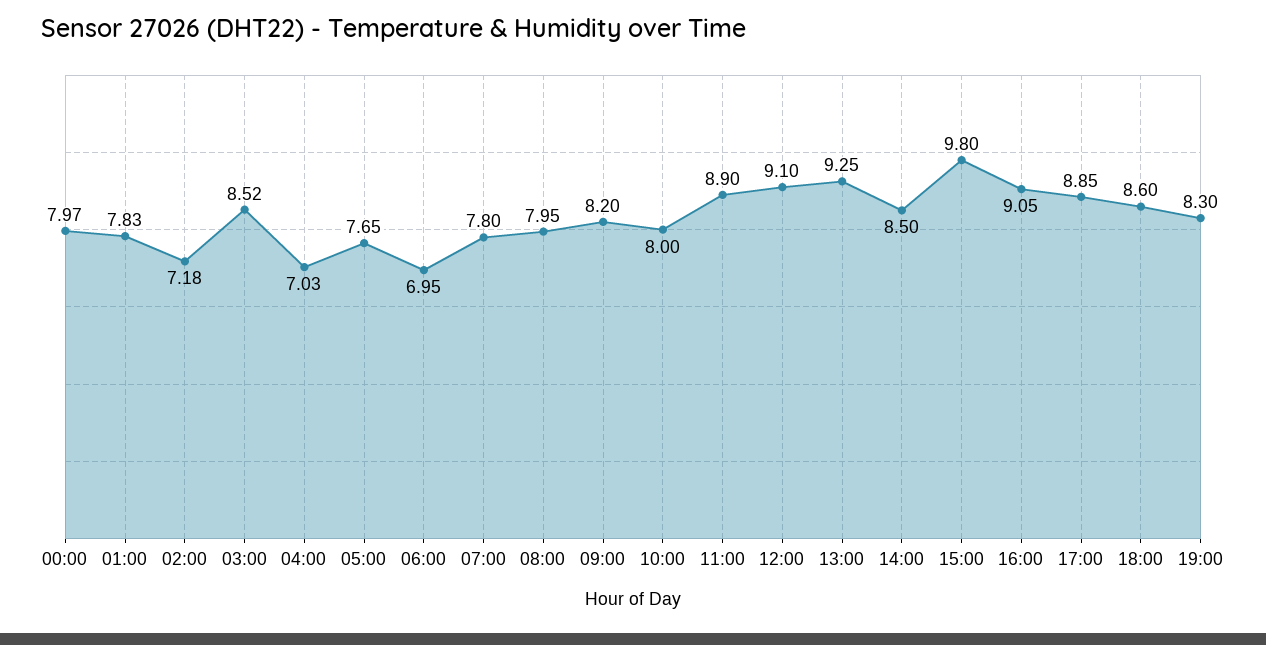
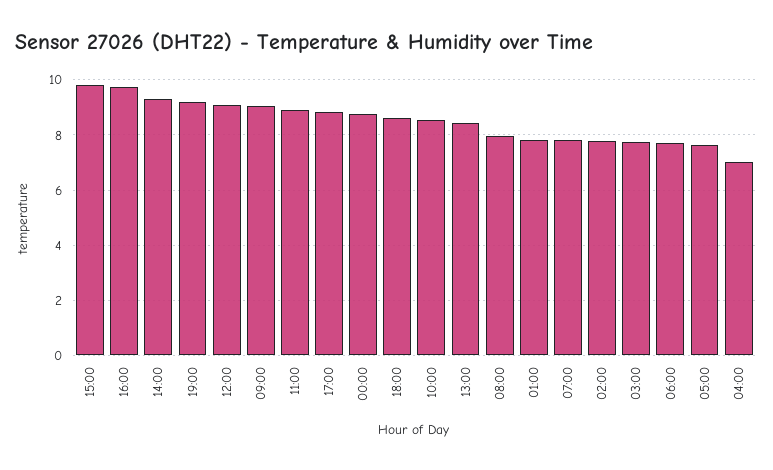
  {
-   "00:00": 7.97,
+   "00:00": 8.75,
    "01:00": 7.83,
-   "02:00": 7.18,
+   "02:00": 7.75,
-   "03:00": 8.52,
+   "03:00": 7.75,
    "04:00": 7.03,
    "05:00": 7.65,
-   "06:00": 6.95,
+   "06:00": 7.75,
    "07:00": 7.8,
    "08:00": 7.95,
-   "09:00": 8.2,
+   "09:00": 9,
-   "10:00": 8,
+   "10:00": 8.5,
    "11:00": 8.9,
    "12:00": 9.1,
-   "13:00": 9.25,
+   "13:00": 8.5,
-   "14:00": 8.5,
+   "14:00": 9.25,
    "15:00": 9.8,
-   "16:00": 9.05,
+   "16:00": 9.75,
    "17:00": 8.85,
    "18:00": 8.6,
-   "19:00": 8.3
+   "19:00": 9.25
  }

